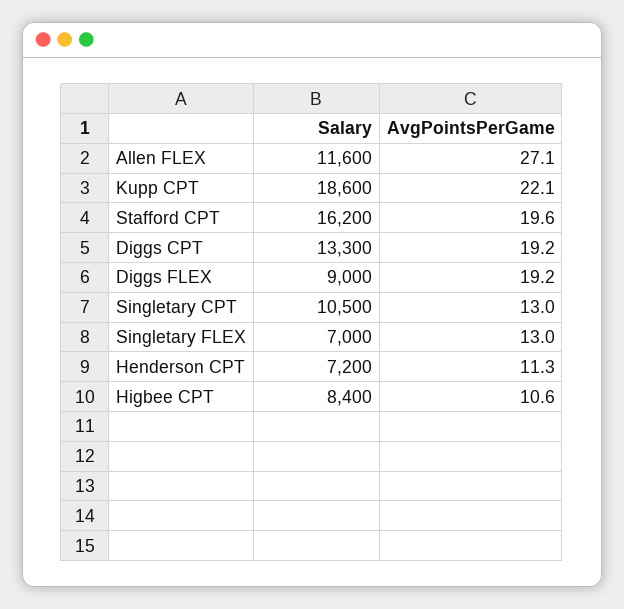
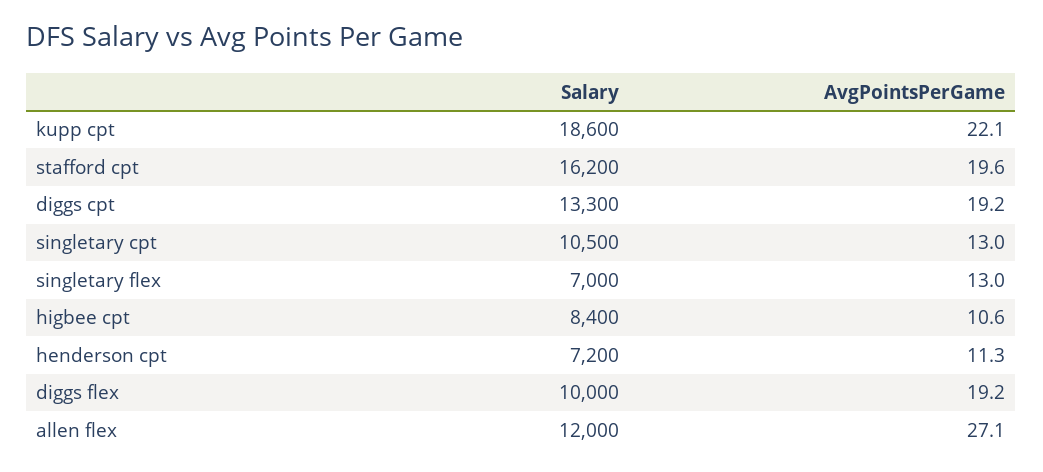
  {
    "Salary": {
-     "Allen FLEX": 11600,
+     "Allen FLEX": 12000,
      "Kupp CPT": 18600,
      "Stafford CPT": 16200,
      "Diggs CPT": 13300,
-     "Diggs FLEX": 9000,
+     "Diggs FLEX": 10000,
      "Singletary CPT": 10500,
      "Singletary FLEX": 7000,
      "Henderson CPT": 7200,
      "Higbee CPT": 8400
    },
    "AvgPointsPerGame": {
      "Allen FLEX": 27.1,
      "Kupp CPT": 22.1,
      "Stafford CPT": 19.6,
      "Diggs CPT": 19.2,
      "Diggs FLEX": 19.2,
      "Singletary CPT": 13,
      "Singletary FLEX": 13,
      "Henderson CPT": 11.3,
      "Higbee CPT": 10.6
    }
  }

